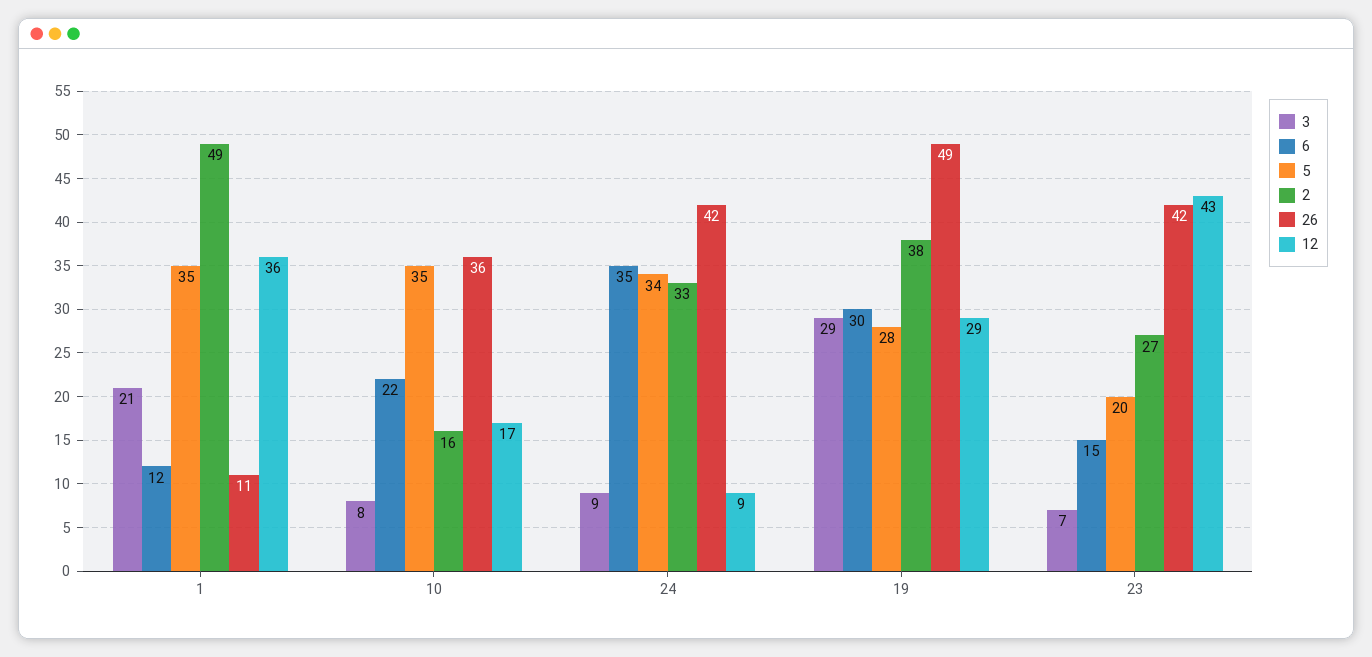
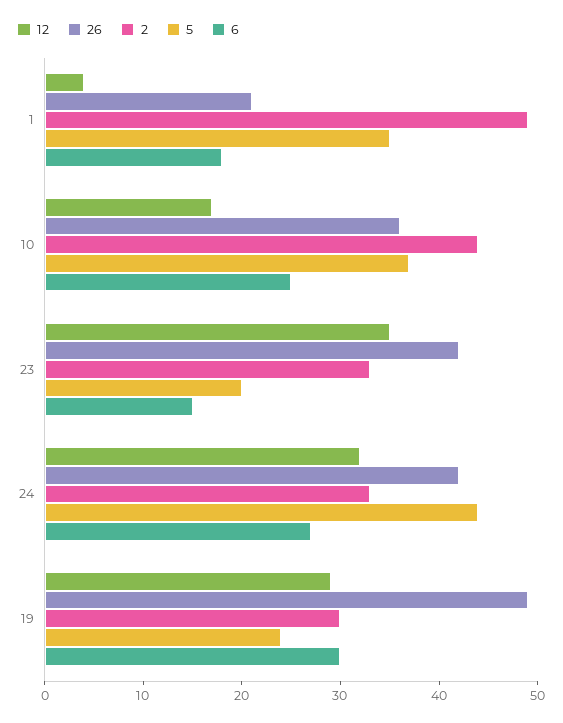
  {
-   "3": {
-     "1": 21,
-     "10": 8,
-     "24": 9,
-     "19": 29,
-     "23": 7
-   },
    "6": {
-     "1": 12,
+     "1": 18,
-     "10": 22,
+     "10": 25,
-     "24": 35,
+     "24": 27,
      "19": 30,
      "23": 15
    },
    "5": {
      "1": 35,
-     "10": 35,
+     "10": 37,
-     "24": 34,
+     "24": 44,
-     "19": 28,
+     "19": 24,
      "23": 20
    },
    "2": {
      "1": 49,
-     "10": 16,
+     "10": 44,
      "24": 33,
-     "19": 38,
+     "19": 30,
-     "23": 27
+     "23": 33
    },
    "26": {
-     "1": 11,
+     "1": 21,
      "10": 36,
      "24": 42,
      "19": 49,
      "23": 42
    },
    "12": {
-     "1": 36,
+     "1": 4,
      "10": 17,
-     "24": 9,
+     "24": 32,
      "19": 29,
-     "23": 43
+     "23": 35
    }
  }

